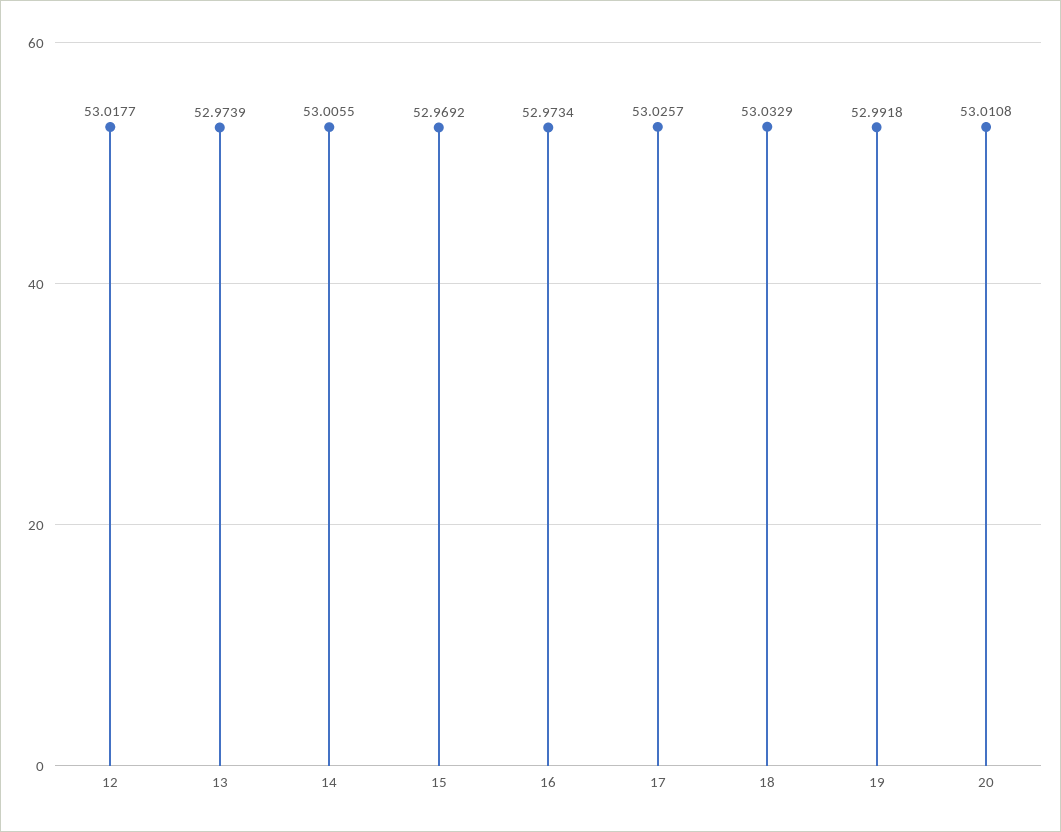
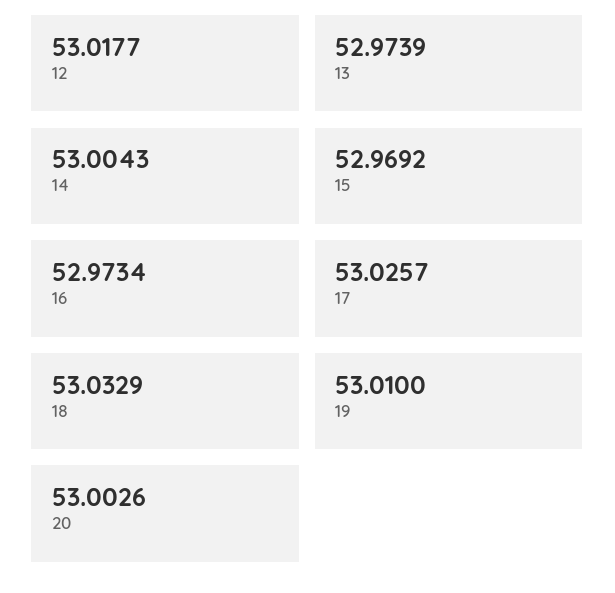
  {
    "12": 53.0177,
    "13": 52.9739,
-   "14": 53.0055,
+   "14": 53.0043,
    "15": 52.9692,
    "16": 52.9734,
    "17": 53.0257,
    "18": 53.0329,
-   "19": 52.9918,
+   "19": 53.01,
-   "20": 53.0108
+   "20": 53.0026
  }

